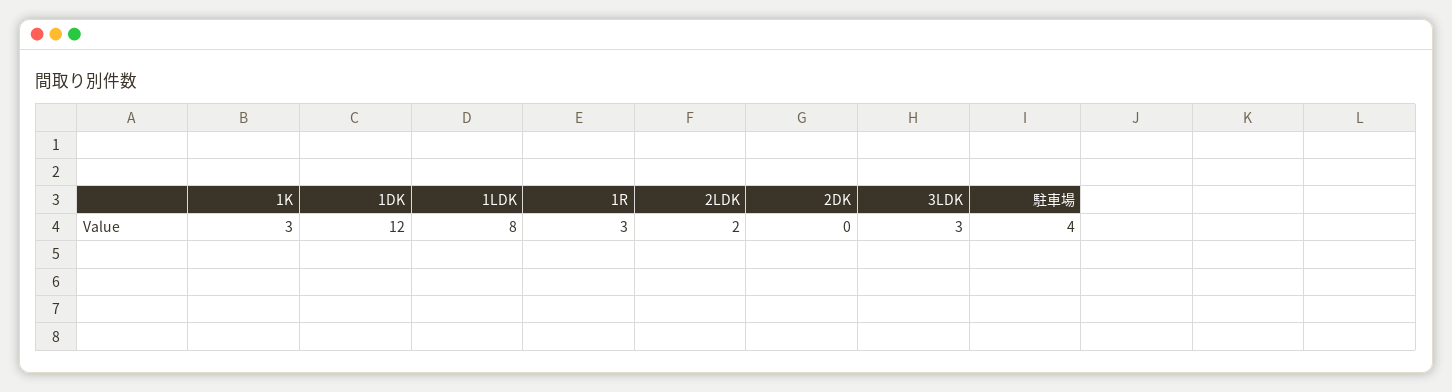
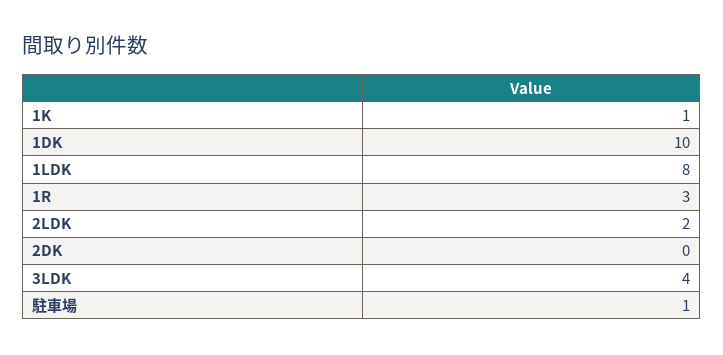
  {
-   "1K": 3,
+   "1K": 1,
-   "1DK": 12,
+   "1DK": 10,
    "1LDK": 8,
    "1R": 3,
    "2LDK": 2,
    "2DK": 0,
-   "3LDK": 3,
+   "3LDK": 4,
-   "駐車場": 4
+   "駐車場": 1
  }

